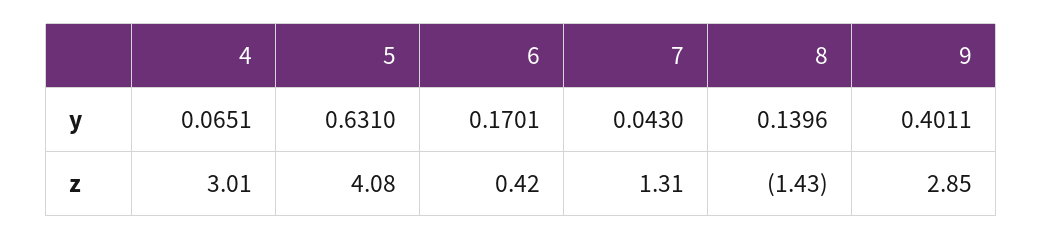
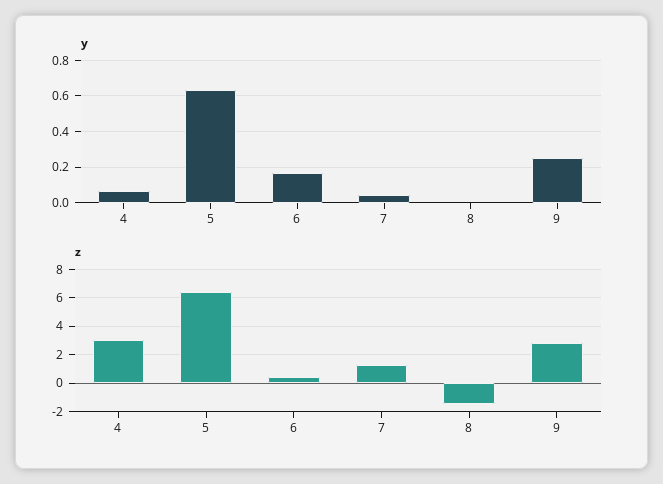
  {
    "y": {
      "4": 0.0651,
      "5": 0.631,
      "6": 0.1701,
      "7": 0.043,
-     "8": 0.1396,
+     "8": 0,
-     "9": 0.4011
+     "9": 0.25
    },
    "z": {
      "4": 3.01,
-     "5": 4.08,
+     "5": 6.5,
      "6": 0.42,
      "7": 1.31,
      "8": -1.43,
      "9": 2.85
    }
  }

